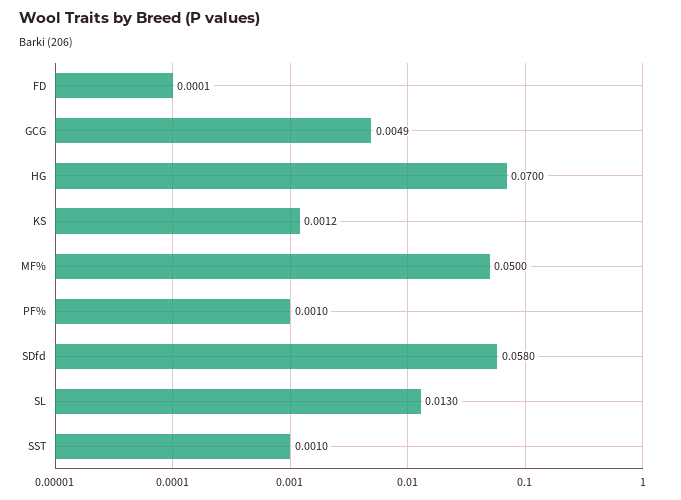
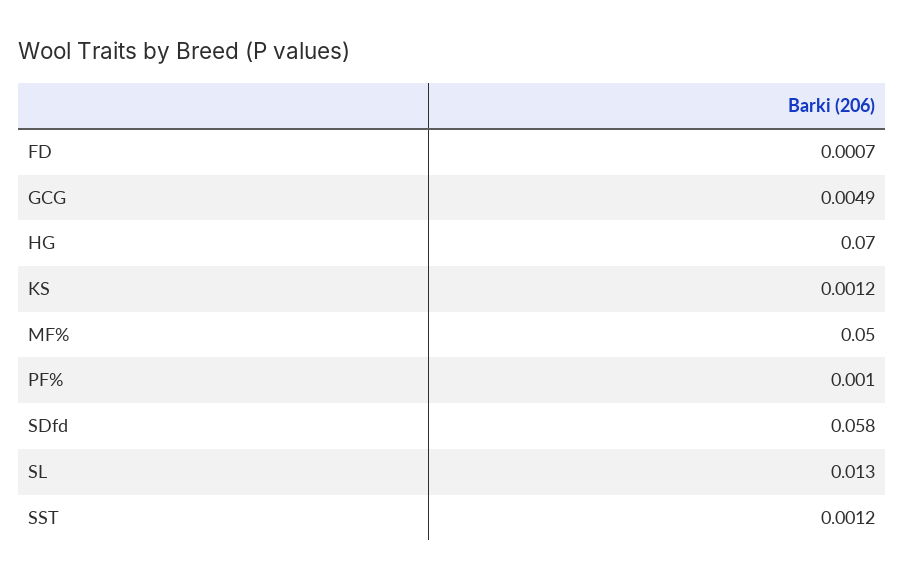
  {
-   "FD": 0.0001,
+   "FD": 0.0007,
    "GCG": 0.0049,
    "HG": 0.07,
    "KS": 0.0012,
    "MF%": 0.05,
    "PF%": 0.001,
    "SDfd": 0.058,
    "SL": 0.013,
-   "SST": 0.001
+   "SST": 0.0012
  }

